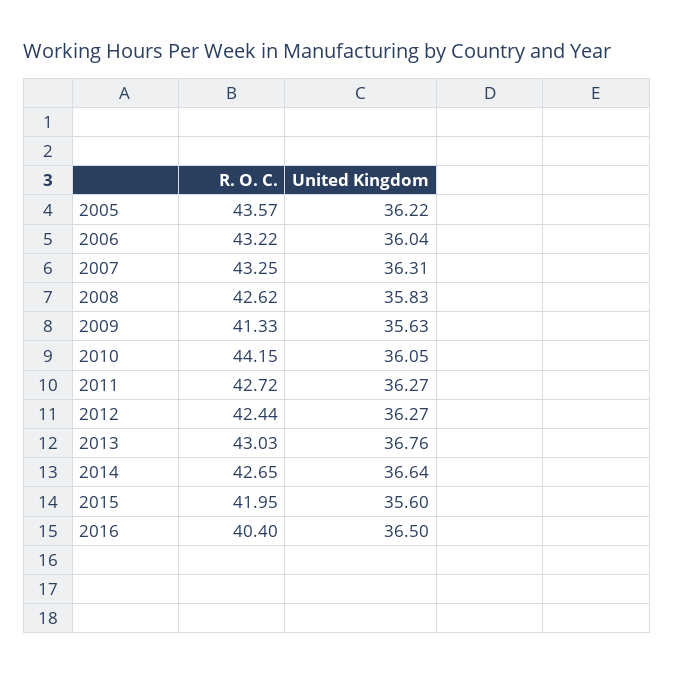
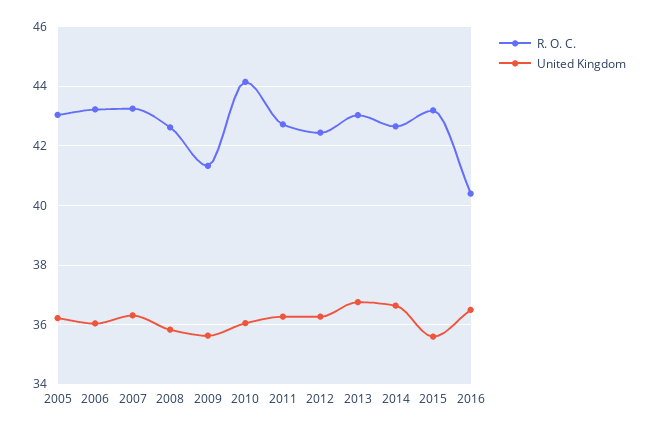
  {
    "R. O. C.": {
-     "2005": 43.57,
+     "2005": 43,
      "2006": 43.22,
      "2007": 43.25,
      "2008": 42.62,
      "2009": 41.33,
      "2010": 44.15,
      "2011": 42.72,
      "2012": 42.44,
      "2013": 43.03,
      "2014": 42.65,
-     "2015": 41.95,
+     "2015": 43.25,
      "2016": 40.4
    },
    "United Kingdom": {
      "2005": 36.22,
      "2006": 36.04,
      "2007": 36.31,
      "2008": 35.83,
      "2009": 35.63,
      "2010": 36.05,
      "2011": 36.27,
      "2012": 36.27,
      "2013": 36.76,
      "2014": 36.64,
      "2015": 35.6,
      "2016": 36.5
    }
  }

